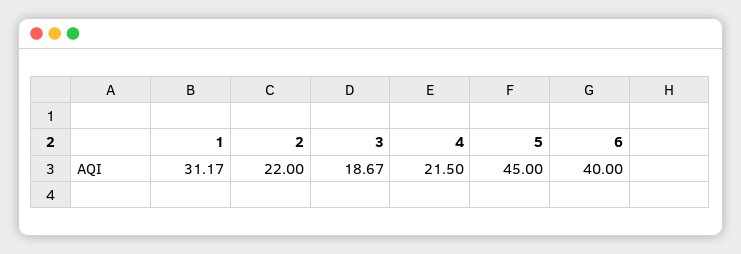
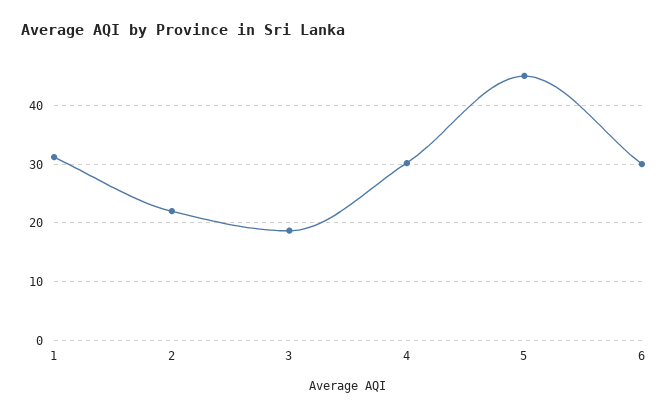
  {
    "1": 31.17,
    "2": 22,
    "3": 18.67,
-   "4": 21.5,
+   "4": 30,
    "5": 45,
-   "6": 40
+   "6": 30
  }

